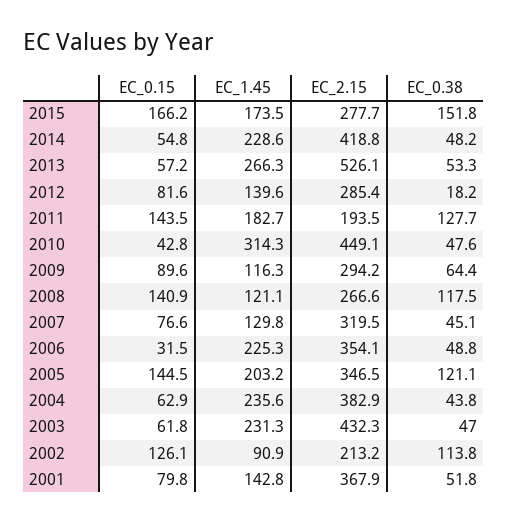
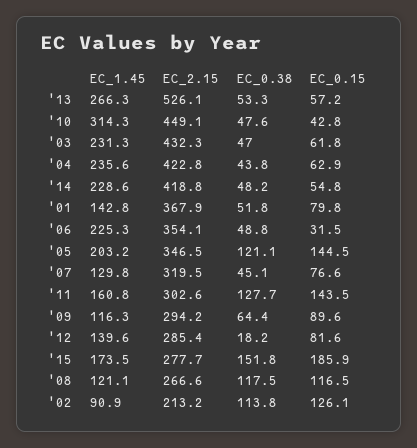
  {
    "EC_0.15": {
-     "2015": 166.2,
+     "2015": 185.9,
      "2014": 54.8,
      "2013": 57.2,
      "2012": 81.6,
      "2011": 143.5,
      "2010": 42.8,
      "2009": 89.6,
-     "2008": 140.9,
+     "2008": 116.5,
      "2007": 76.6,
      "2006": 31.5,
      "2005": 144.5,
      "2004": 62.9,
      "2003": 61.8,
      "2002": 126.1,
      "2001": 79.8
    },
    "EC_1.45": {
      "2015": 173.5,
      "2014": 228.6,
      "2013": 266.3,
      "2012": 139.6,
-     "2011": 182.7,
+     "2011": 160.8,
      "2010": 314.3,
      "2009": 116.3,
      "2008": 121.1,
      "2007": 129.8,
      "2006": 225.3,
      "2005": 203.2,
      "2004": 235.6,
      "2003": 231.3,
      "2002": 90.9,
      "2001": 142.8
    },
    "EC_2.15": {
      "2015": 277.7,
      "2014": 418.8,
      "2013": 526.1,
      "2012": 285.4,
-     "2011": 193.5,
+     "2011": 302.6,
      "2010": 449.1,
      "2009": 294.2,
      "2008": 266.6,
      "2007": 319.5,
      "2006": 354.1,
      "2005": 346.5,
-     "2004": 382.9,
+     "2004": 422.8,
      "2003": 432.3,
      "2002": 213.2,
      "2001": 367.9
    },
    "EC_0.38": {
      "2015": 151.8,
      "2014": 48.2,
      "2013": 53.3,
      "2012": 18.2,
      "2011": 127.7,
      "2010": 47.6,
      "2009": 64.4,
      "2008": 117.5,
      "2007": 45.1,
      "2006": 48.8,
      "2005": 121.1,
      "2004": 43.8,
      "2003": 47,
      "2002": 113.8,
      "2001": 51.8
    }
  }

